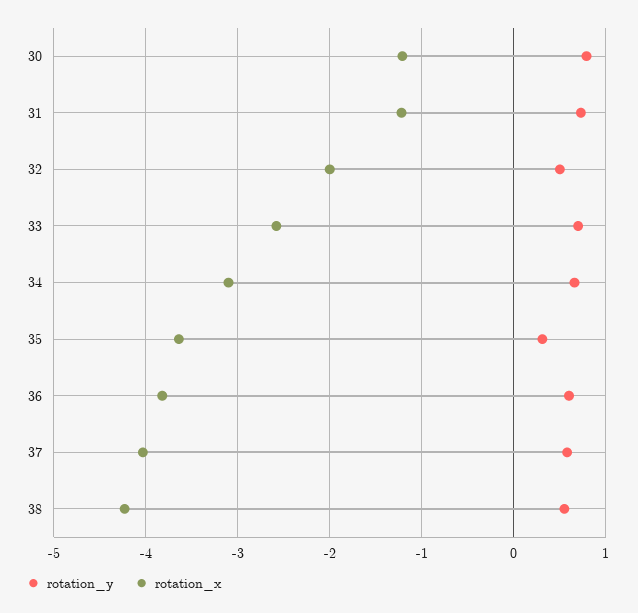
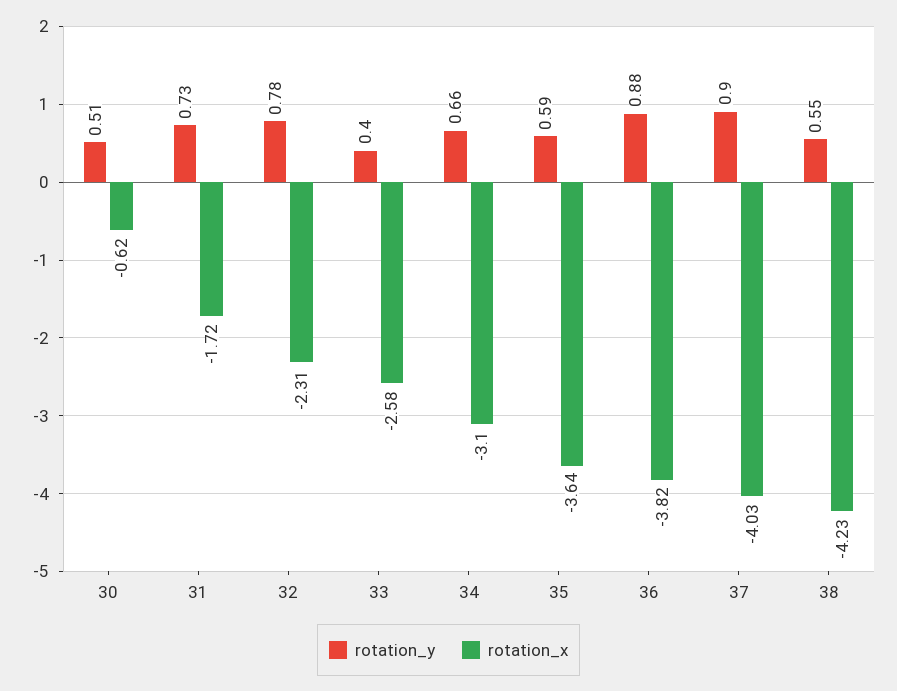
  {
    "rotation_y": {
-     "30": 0.8,
+     "30": 0.51,
      "31": 0.73,
-     "32": 0.5,
+     "32": 0.78,
-     "33": 0.7,
+     "33": 0.4,
      "34": 0.66,
-     "35": 0.3,
+     "35": 0.59,
-     "36": 0.6,
+     "36": 0.88,
-     "37": 0.6,
+     "37": 0.9,
      "38": 0.55
    },
    "rotation_x": {
-     "30": -1.2,
+     "30": -0.62,
-     "31": -1.2,
+     "31": -1.72,
-     "32": -2,
+     "32": -2.31,
      "33": -2.58,
      "34": -3.1,
      "35": -3.64,
      "36": -3.82,
      "37": -4.03,
      "38": -4.23
    }
  }

